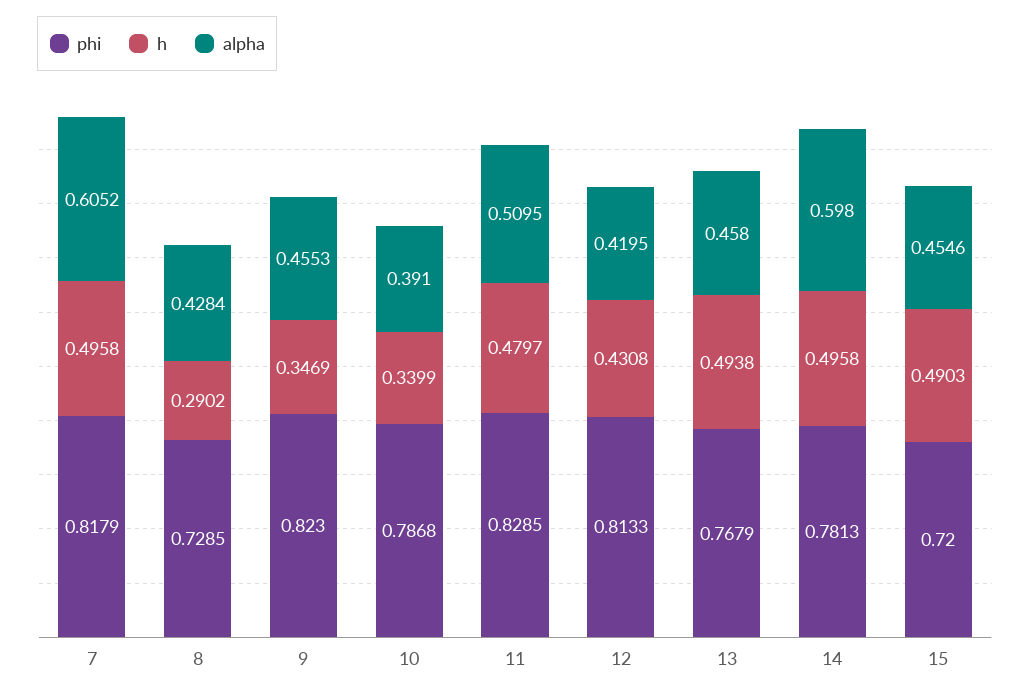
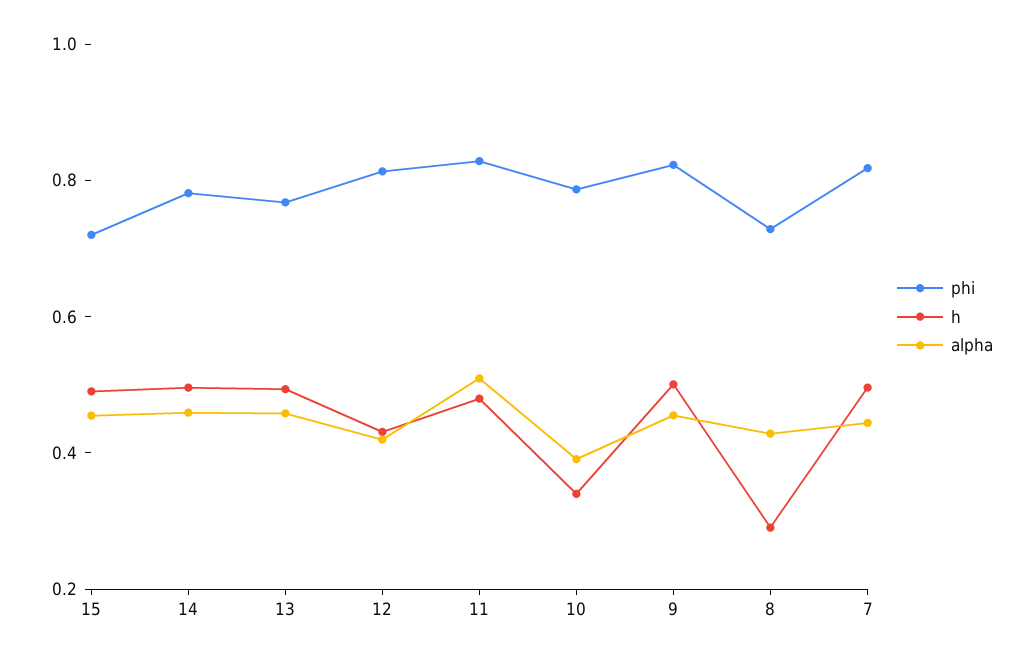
  {
    "phi": {
      "7": 0.8179,
      "8": 0.7285,
      "9": 0.823,
      "10": 0.7868,
      "11": 0.8285,
      "12": 0.8133,
      "13": 0.7679,
      "14": 0.7813,
      "15": 0.72
    },
    "h": {
      "7": 0.4958,
      "8": 0.2902,
-     "9": 0.3469,
+     "9": 0.5,
      "10": 0.3399,
      "11": 0.4797,
      "12": 0.4308,
      "13": 0.4938,
      "14": 0.4958,
      "15": 0.4903
    },
    "alpha": {
-     "7": 0.6052,
+     "7": 0.45,
      "8": 0.4284,
      "9": 0.4553,
      "10": 0.391,
      "11": 0.5095,
      "12": 0.4195,
      "13": 0.458,
-     "14": 0.598,
+     "14": 0.45,
      "15": 0.4546
    }
  }

